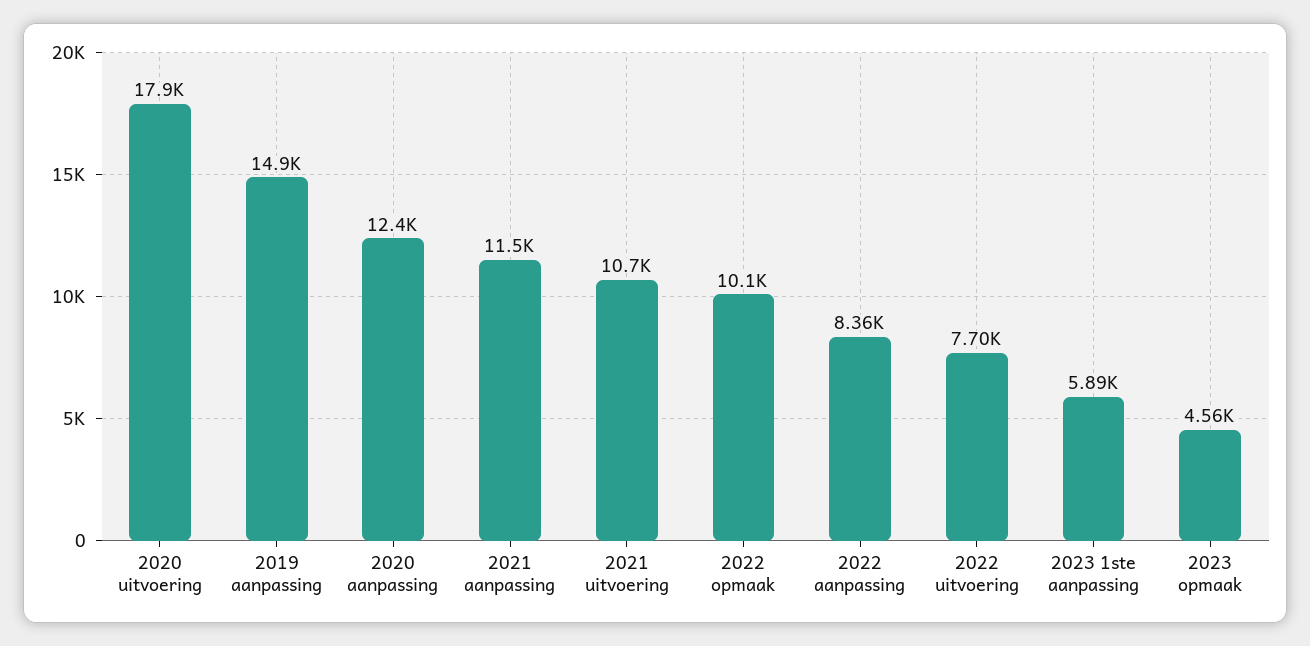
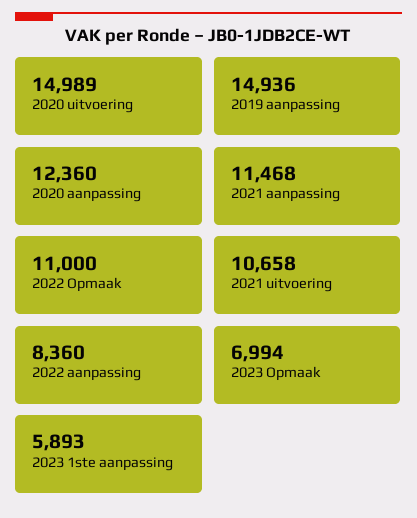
  {
-   "2020 uitvoering": 17900,
+   "2020 uitvoering": 14989,
    "2019 aanpassing": 14936,
    "2020 aanpassing": 12360,
    "2021 aanpassing": 11468,
    "2021 uitvoering": 10658,
-   "2022 opmaak": 10100,
+   "2022 opmaak": 11000,
    "2022 aanpassing": 8360,
-   "2022 uitvoering": 7700,
    "2023 1ste aanpassing": 5893,
-   "2023 opmaak": 4560
+   "2023 opmaak": 6994
  }

